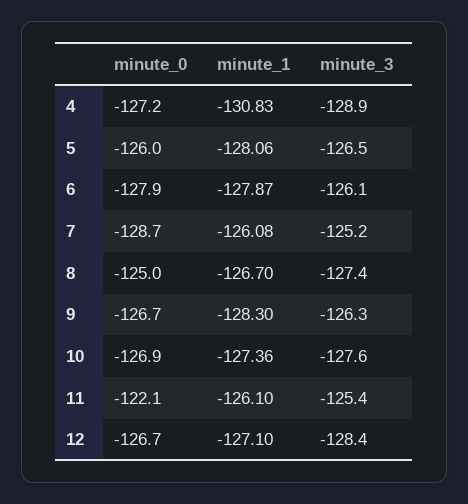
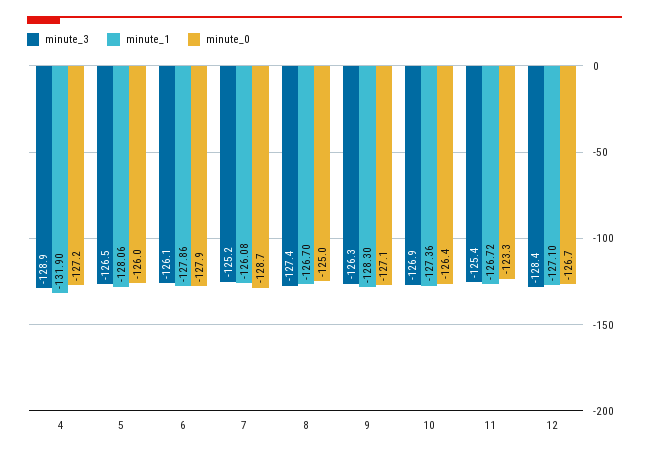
  {
    "minute_0": {
      "4": -127.2,
      "5": -126,
      "6": -127.9,
      "7": -128.7,
      "8": -125,
-     "9": -126.7,
+     "9": -127.1,
-     "10": -126.9,
+     "10": -126.4,
-     "11": -122.1,
+     "11": -123.3,
      "12": -126.7
    },
    "minute_1": {
-     "4": -130.83,
+     "4": -131.9,
      "5": -128.06,
-     "6": -127.87,
+     "6": -127.86,
      "7": -126.08,
      "8": -126.7,
      "9": -128.3,
      "10": -127.36,
-     "11": -126.1,
+     "11": -126.72,
      "12": -127.1
    },
    "minute_3": {
      "4": -128.9,
      "5": -126.5,
      "6": -126.1,
      "7": -125.2,
      "8": -127.4,
      "9": -126.3,
-     "10": -127.6,
+     "10": -126.9,
      "11": -125.4,
      "12": -128.4
    }
  }

